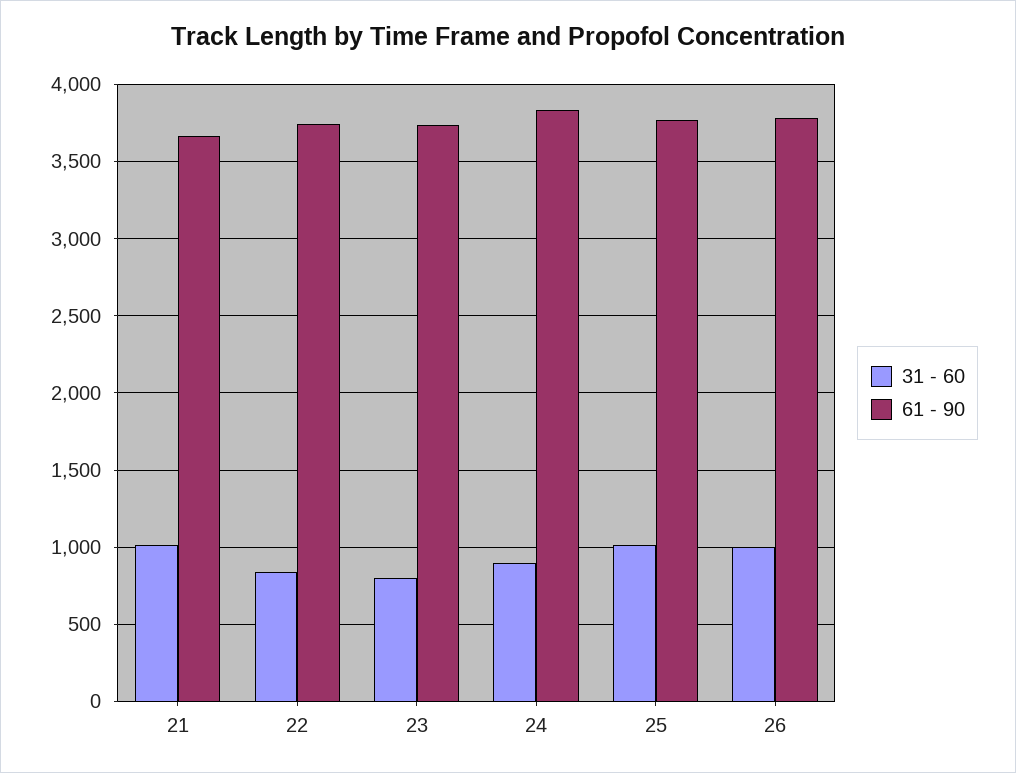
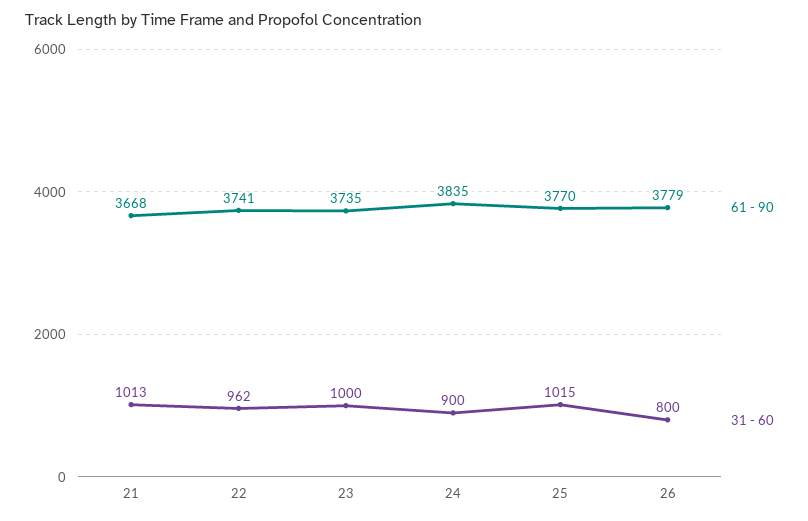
  {
    "31 - 60": {
      "21": 1013,
-     "22": 850,
+     "22": 962,
-     "23": 800,
+     "23": 1000,
      "24": 900,
      "25": 1015,
-     "26": 1000
+     "26": 800
    },
    "61 - 90": {
      "21": 3668,
      "22": 3741,
      "23": 3735,
      "24": 3835,
      "25": 3770,
      "26": 3779
    }
  }

